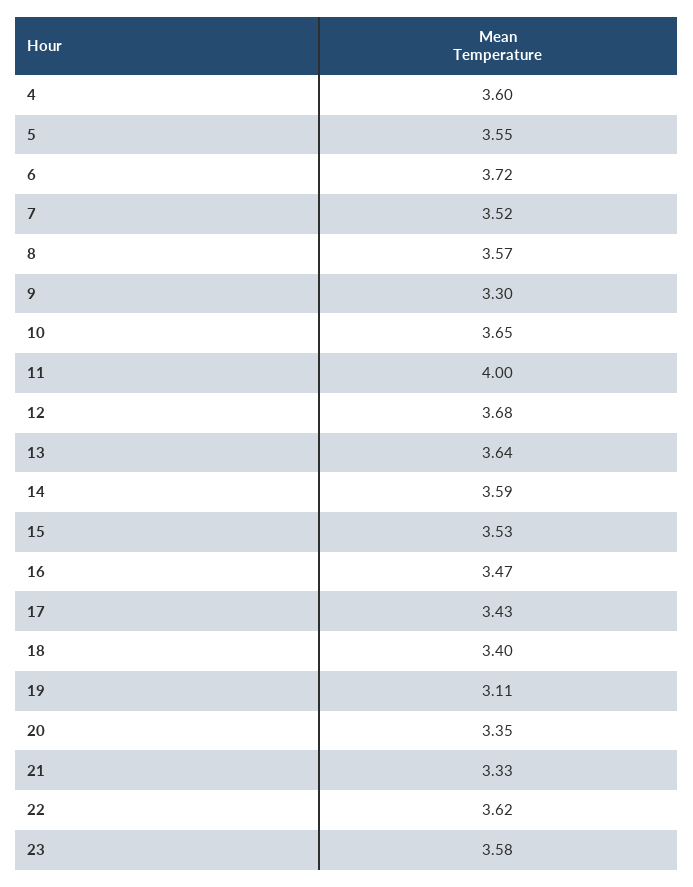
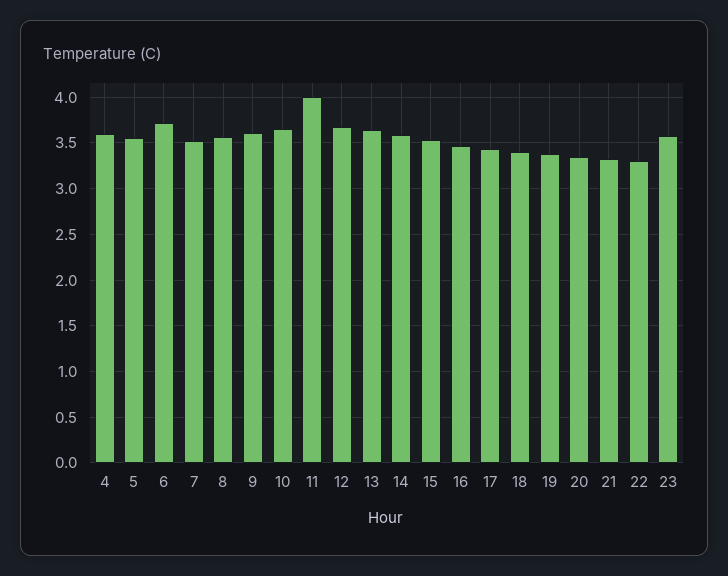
  {
    "4": 3.6,
    "5": 3.55,
    "6": 3.72,
    "7": 3.52,
    "8": 3.57,
-   "9": 3.3,
+   "9": 3.6,
    "10": 3.65,
    "11": 4,
    "12": 3.68,
    "13": 3.64,
    "14": 3.59,
    "15": 3.53,
    "16": 3.47,
    "17": 3.43,
    "18": 3.4,
-   "19": 3.11,
+   "19": 3.4,
    "20": 3.35,
    "21": 3.33,
-   "22": 3.62,
+   "22": 3.3,
    "23": 3.58
  }

